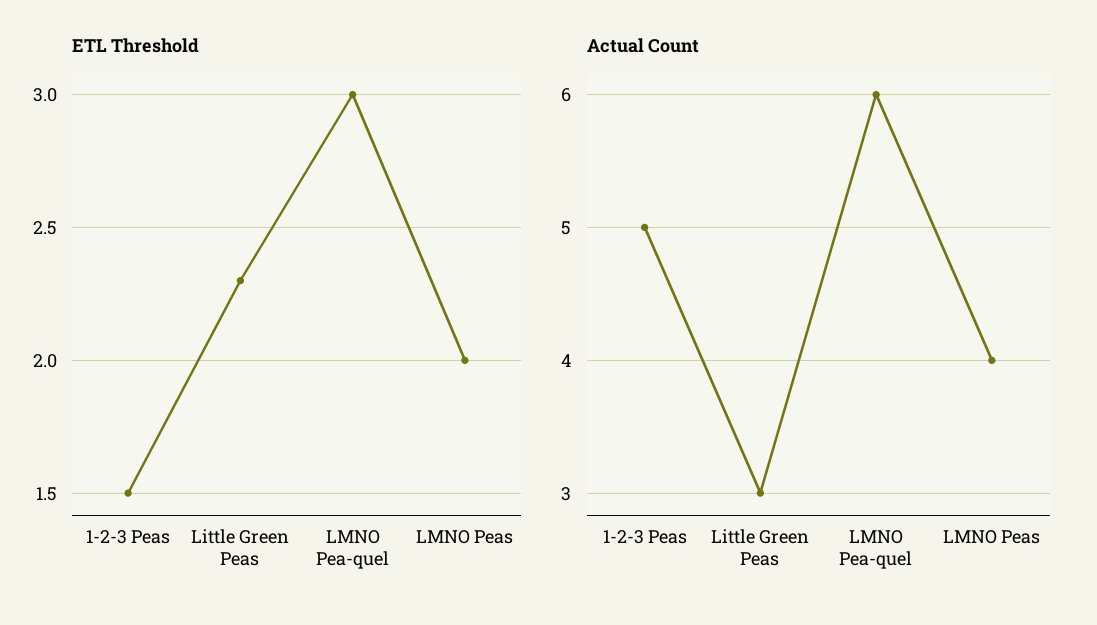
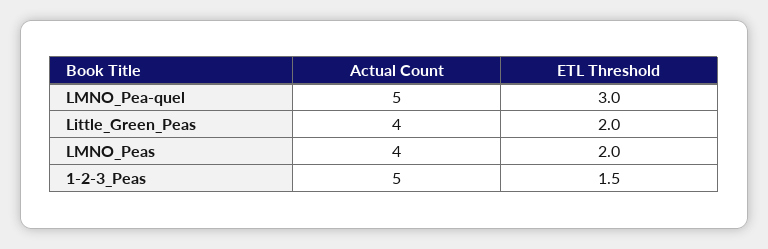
  {
    "ETL Threshold": {
      "1-2-3 Peas": 1.5,
-     "Little Green Peas": 2.3,
+     "Little Green Peas": 2,
      "LMNO Pea-quel": 3,
      "LMNO Peas": 2
    },
    "Actual Count": {
      "1-2-3 Peas": 5,
-     "Little Green Peas": 3,
+     "Little Green Peas": 4,
-     "LMNO Pea-quel": 6,
+     "LMNO Pea-quel": 5,
      "LMNO Peas": 4
    }
  }

